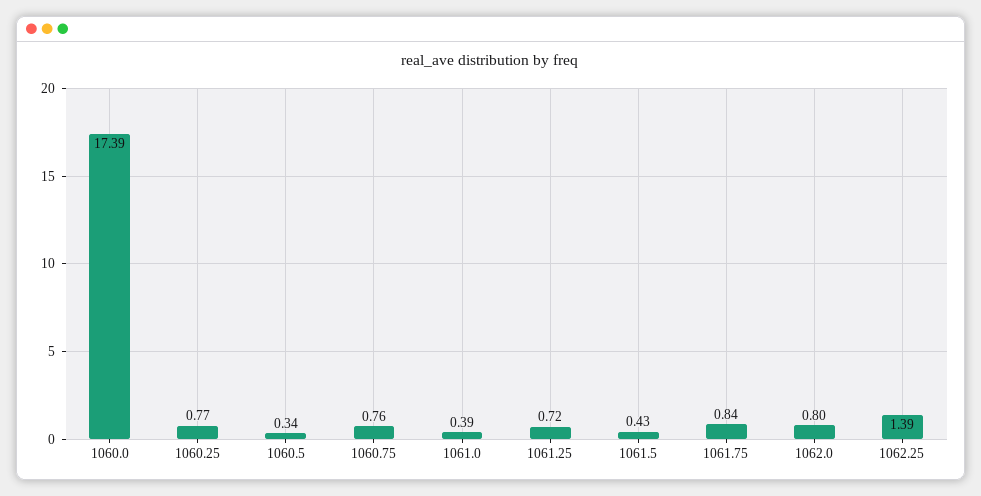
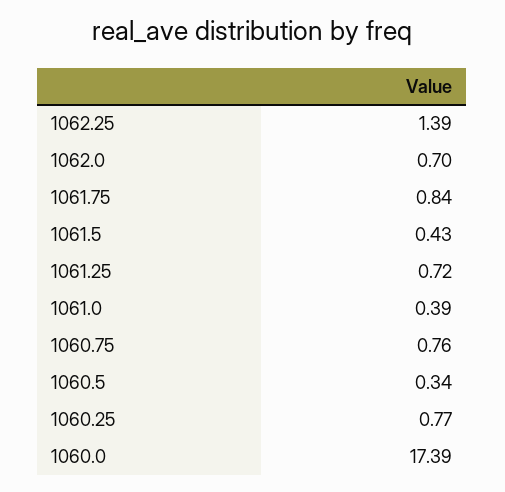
  {
    "1060.0": 17.39,
    "1060.25": 0.77,
    "1060.5": 0.34,
    "1060.75": 0.76,
    "1061.0": 0.39,
    "1061.25": 0.72,
    "1061.5": 0.43,
    "1061.75": 0.84,
-   "1062.0": 0.8,
+   "1062.0": 0.7,
    "1062.25": 1.39
  }

